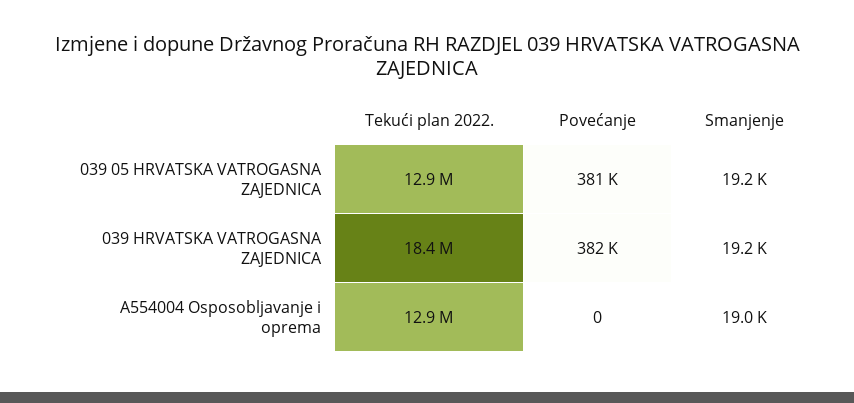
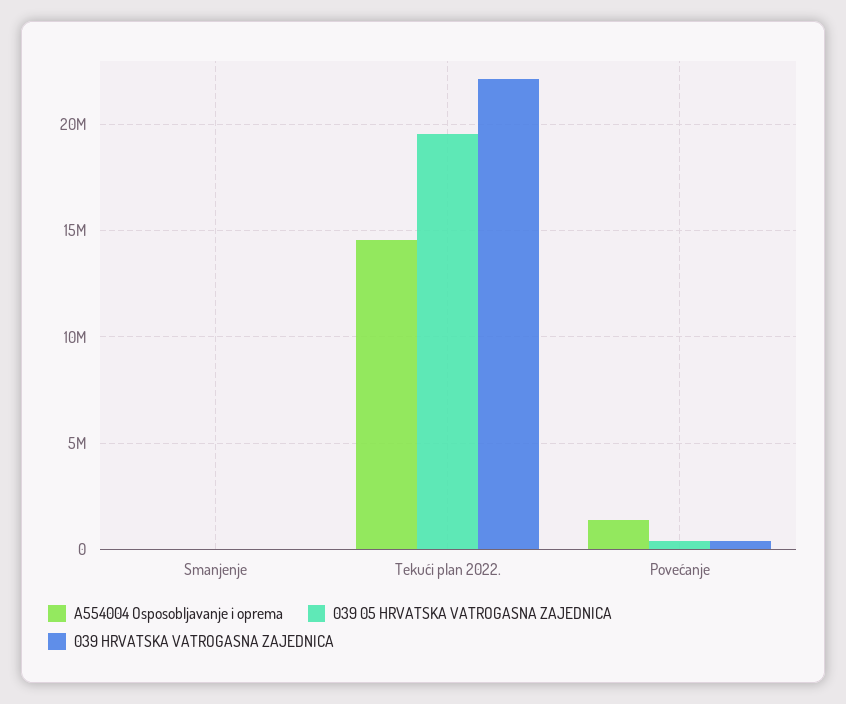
  {
    "039 05 HRVATSKA VATROGASNA ZAJEDNICA": {
-     "Tekući plan 2022.": 12900000,
+     "Tekući plan 2022.": 19500000,
      "Povećanje": 381000,
      "Smanjenje": 19200
    },
    "039 HRVATSKA VATROGASNA ZAJEDNICA": {
-     "Tekući plan 2022.": 18400000,
+     "Tekući plan 2022.": 22000000,
      "Povećanje": 382000,
      "Smanjenje": 19200
    },
    "A554004 Osposobljavanje i oprema": {
-     "Tekući plan 2022.": 12900000,
+     "Tekući plan 2022.": 14500000,
-     "Povećanje": 0,
+     "Povećanje": 1500000,
      "Smanjenje": 19000
    }
  }

